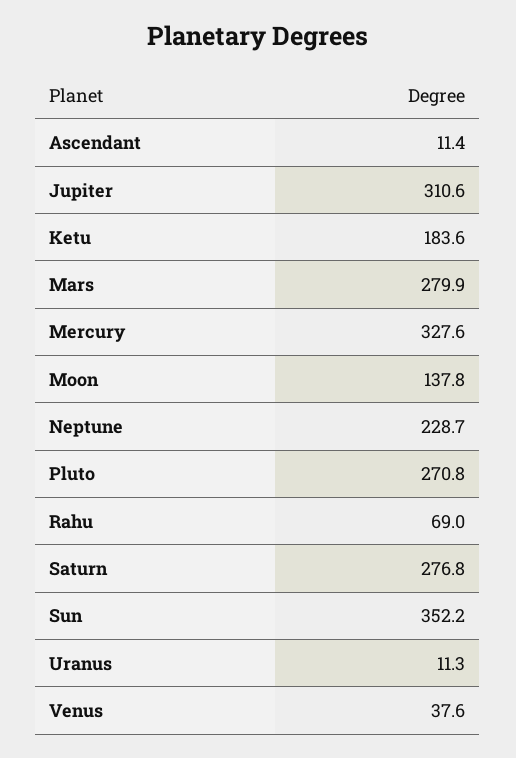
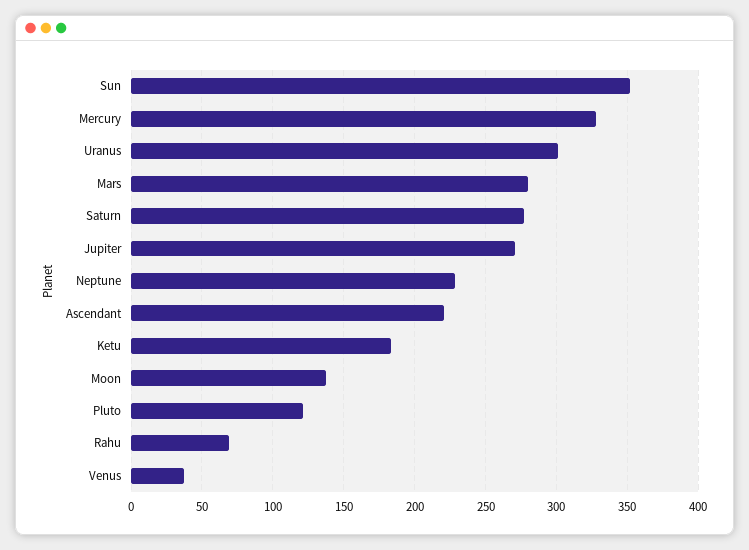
  {
-   "Ascendant": 11.4,
+   "Ascendant": 220,
-   "Jupiter": 310.6,
+   "Jupiter": 270,
    "Ketu": 183.6,
    "Mars": 279.9,
    "Mercury": 327.6,
    "Moon": 137.8,
    "Neptune": 228.7,
-   "Pluto": 270.8,
+   "Pluto": 120,
    "Rahu": 69,
    "Saturn": 276.8,
    "Sun": 352.2,
-   "Uranus": 11.3,
+   "Uranus": 300,
    "Venus": 37.6
  }

